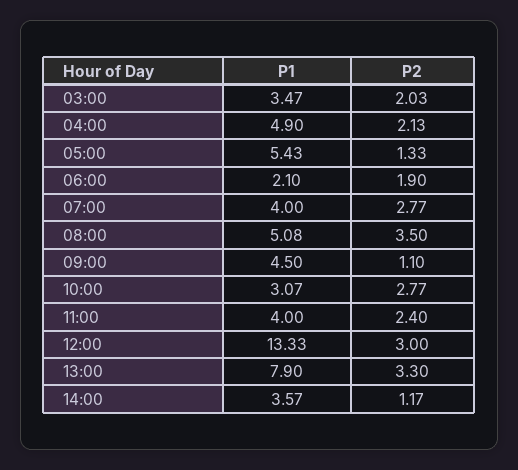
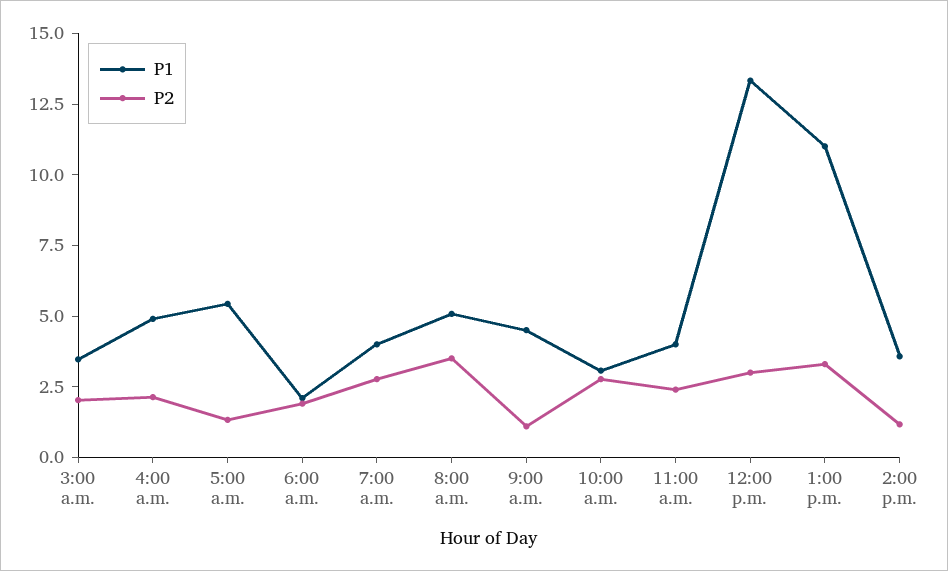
  {
    "P1": {
      "03:00": 3.47,
      "04:00": 4.9,
      "05:00": 5.43,
      "06:00": 2.1,
      "07:00": 4,
      "08:00": 5.08,
      "09:00": 4.5,
      "10:00": 3.07,
      "11:00": 4,
      "12:00": 13.33,
-     "13:00": 7.9,
+     "13:00": 11,
      "14:00": 3.57
    },
    "P2": {
      "03:00": 2.03,
      "04:00": 2.13,
      "05:00": 1.33,
      "06:00": 1.9,
      "07:00": 2.77,
      "08:00": 3.5,
      "09:00": 1.1,
      "10:00": 2.77,
      "11:00": 2.4,
      "12:00": 3,
      "13:00": 3.3,
      "14:00": 1.17
    }
  }

